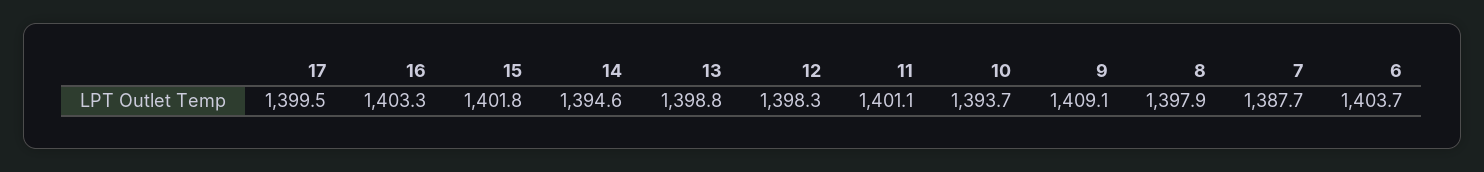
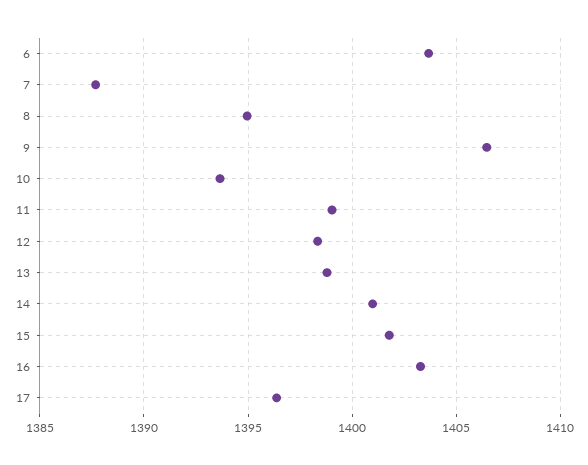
  {
-   "17": 1399.5,
+   "17": 1396.5,
    "16": 1403.3,
    "15": 1401.8,
-   "14": 1394.6,
+   "14": 1401,
    "13": 1398.8,
    "12": 1398.3,
-   "11": 1401.1,
+   "11": 1399,
    "10": 1393.7,
-   "9": 1409.1,
+   "9": 1406.5,
-   "8": 1397.9,
+   "8": 1395,
    "7": 1387.7,
    "6": 1403.7
  }

